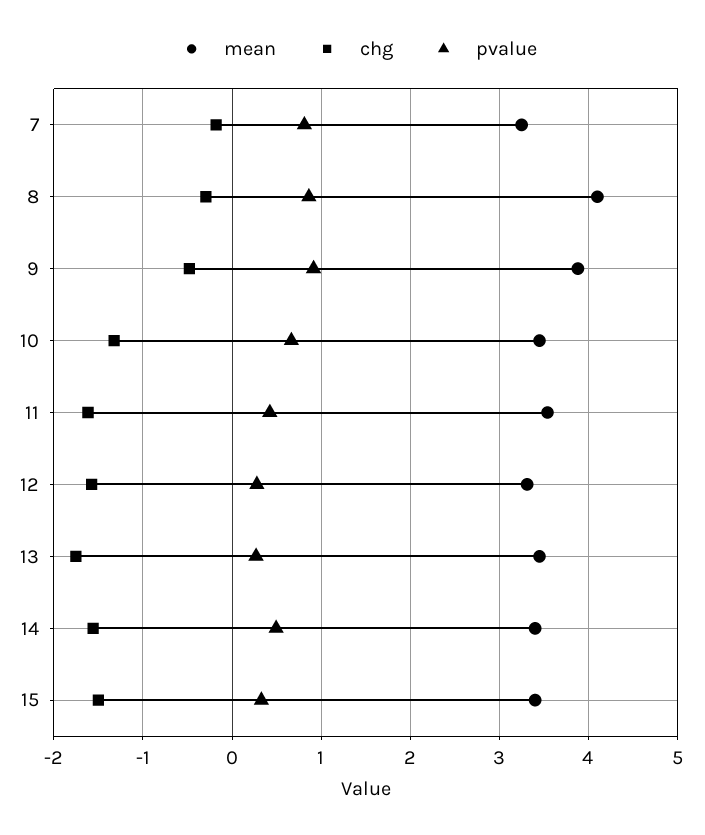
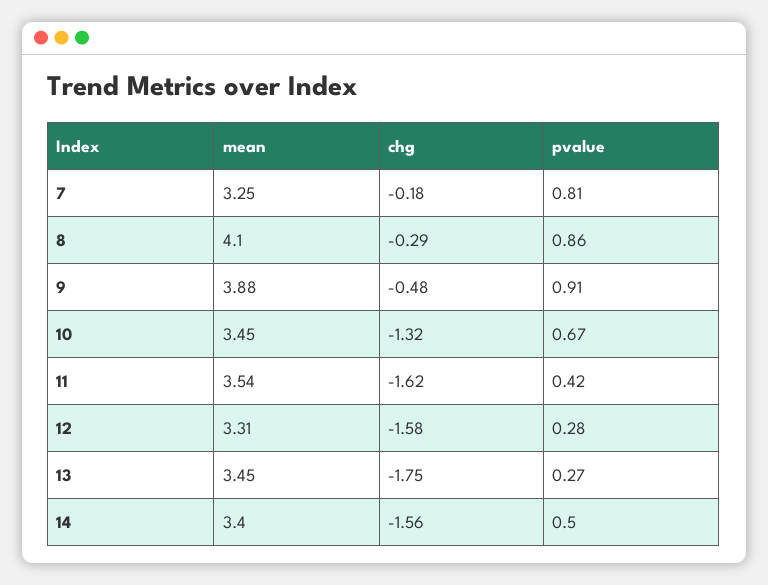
  {
    "mean": {
      "7": 3.25,
      "8": 4.1,
      "9": 3.88,
      "10": 3.45,
      "11": 3.54,
      "12": 3.31,
      "13": 3.45,
-     "14": 3.4,
+     "14": 3.4
-     "15": 3.4
    },
    "chg": {
      "7": -0.18,
      "8": -0.29,
      "9": -0.48,
      "10": -1.32,
      "11": -1.62,
      "12": -1.58,
      "13": -1.75,
-     "14": -1.56,
+     "14": -1.56
-     "15": -1.5
    },
    "pvalue": {
      "7": 0.81,
      "8": 0.86,
      "9": 0.91,
      "10": 0.67,
      "11": 0.42,
      "12": 0.28,
      "13": 0.27,
-     "14": 0.5,
+     "14": 0.5
-     "15": 0.3
    }
  }

